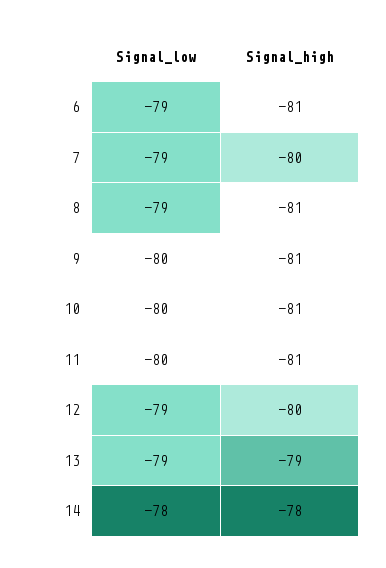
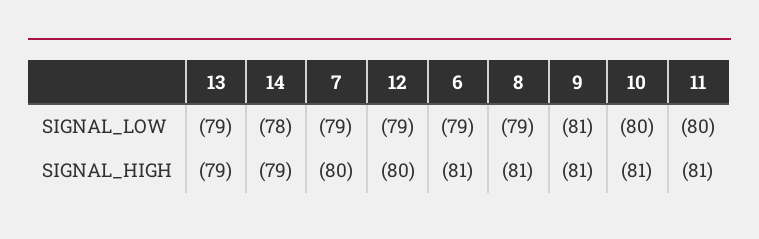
  {
    "Signal_low": {
      "6": -79,
      "7": -79,
      "8": -79,
-     "9": -80,
+     "9": -81,
      "10": -80,
      "11": -80,
      "12": -79,
      "13": -79,
      "14": -78
    },
    "Signal_high": {
      "6": -81,
      "7": -80,
      "8": -81,
      "9": -81,
      "10": -81,
      "11": -81,
      "12": -80,
      "13": -79,
-     "14": -78
+     "14": -79
    }
  }

